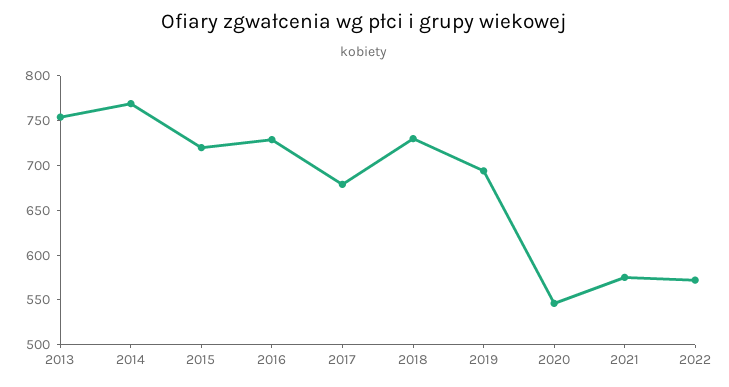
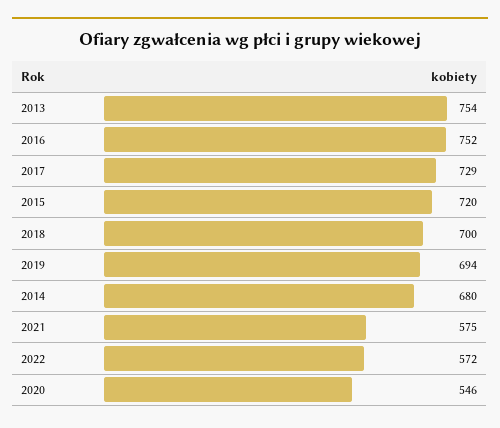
  {
    "2013": 754,
-   "2014": 770,
+   "2014": 680,
    "2015": 720,
-   "2016": 730,
+   "2016": 752,
-   "2017": 680,
+   "2017": 729,
-   "2018": 730,
+   "2018": 700,
    "2019": 694,
    "2020": 546,
    "2021": 575,
    "2022": 572
  }

